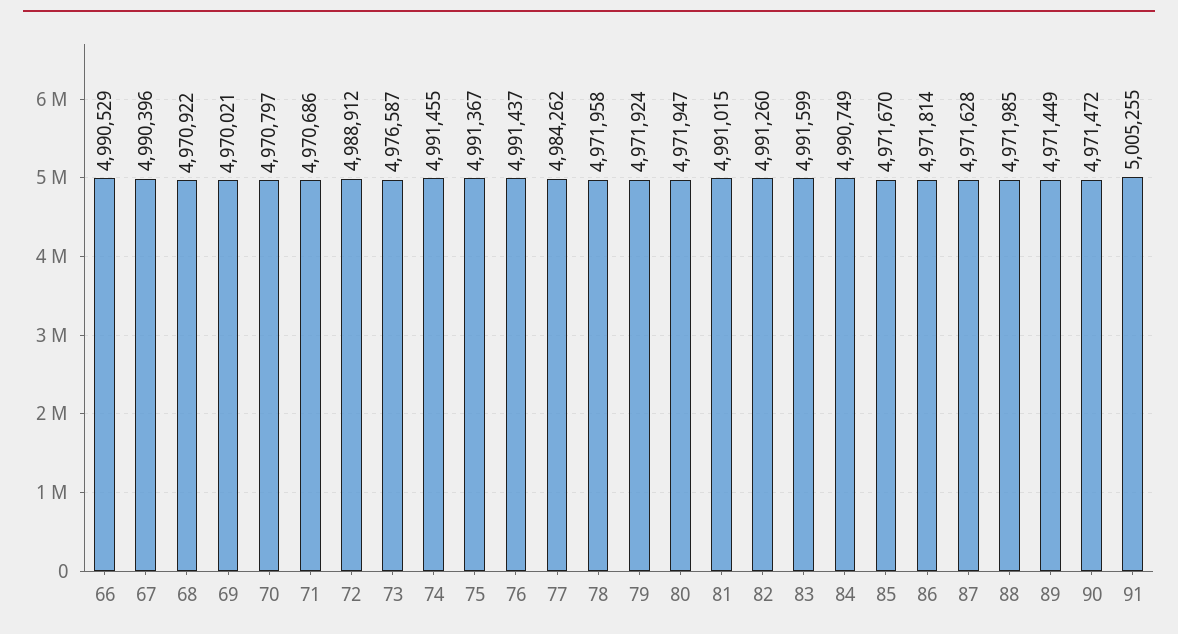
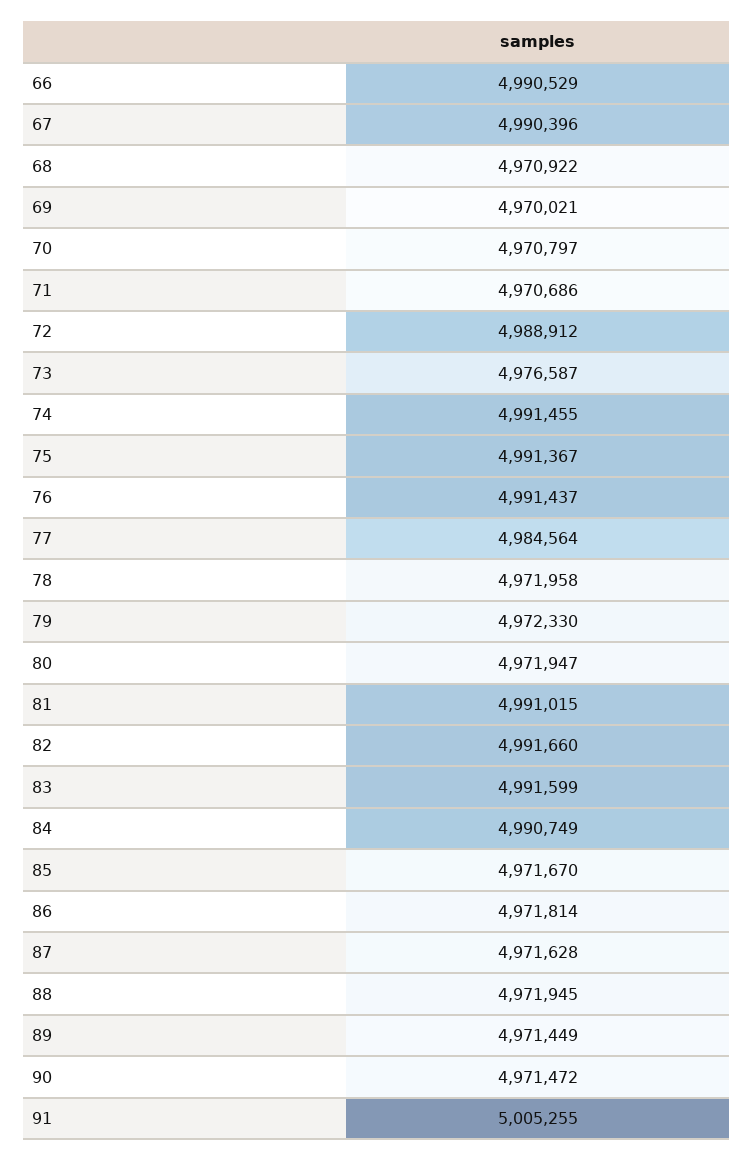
  {
    "66": 4990529,
    "67": 4990396,
    "68": 4970922,
    "69": 4970021,
    "70": 4970797,
    "71": 4970686,
    "72": 4988912,
    "73": 4976587,
    "74": 4991455,
    "75": 4991367,
    "76": 4991437,
-   "77": 4984262,
+   "77": 4984564,
    "78": 4971958,
-   "79": 4971924,
+   "79": 4972330,
    "80": 4971947,
    "81": 4991015,
-   "82": 4991260,
+   "82": 4991660,
    "83": 4991599,
    "84": 4990749,
    "85": 4971670,
    "86": 4971814,
    "87": 4971628,
-   "88": 4971985,
+   "88": 4971945,
    "89": 4971449,
    "90": 4971472,
    "91": 5005255
  }

